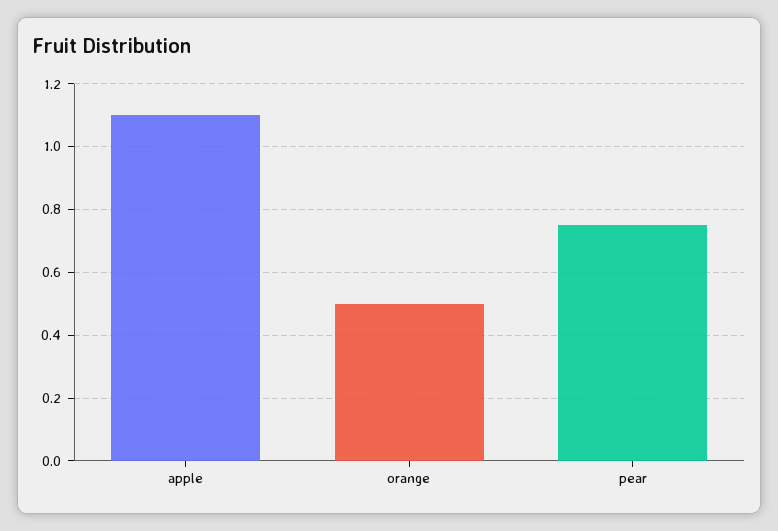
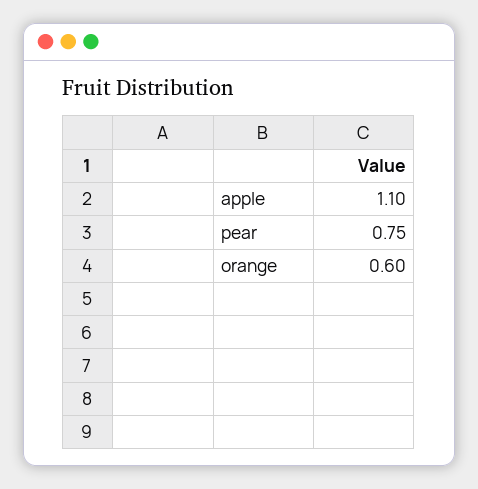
  {
    "apple": 1.1,
-   "orange": 0.5,
+   "orange": 0.6,
    "pear": 0.75
  }

